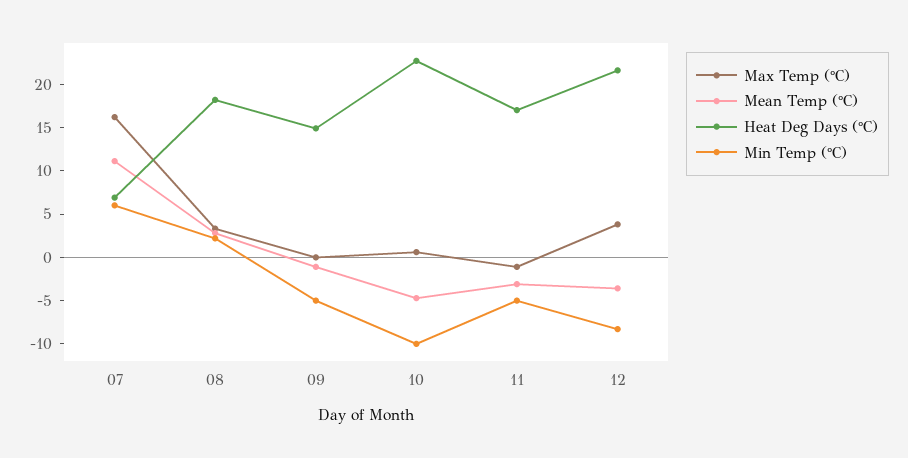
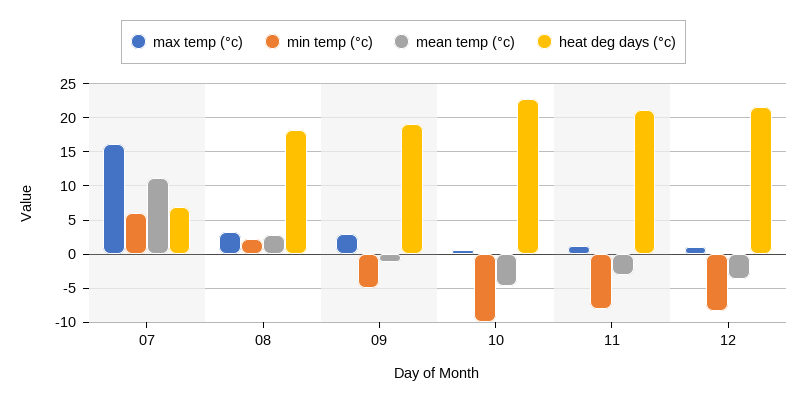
  {
    "Max Temp (°C)": {
      "07": 16,
      "08": 3,
-     "09": 0,
+     "09": 3,
      "10": 1,
-     "11": -1,
+     "11": 1,
-     "12": 4
+     "12": 1
    },
    "Mean Temp (°C)": {
      "07": 11,
      "08": 3,
      "09": -1,
      "10": -5,
      "11": -3,
      "12": -4
    },
    "Heat Deg Days (°C)": {
      "07": 7,
      "08": 18,
-     "09": 15,
+     "09": 19,
      "10": 23,
-     "11": 17,
+     "11": 21,
      "12": 22
    },
    "Min Temp (°C)": {
      "07": 6,
      "08": 2,
      "09": -5,
      "10": -10,
-     "11": -5,
+     "11": -8,
      "12": -8
    }
  }

